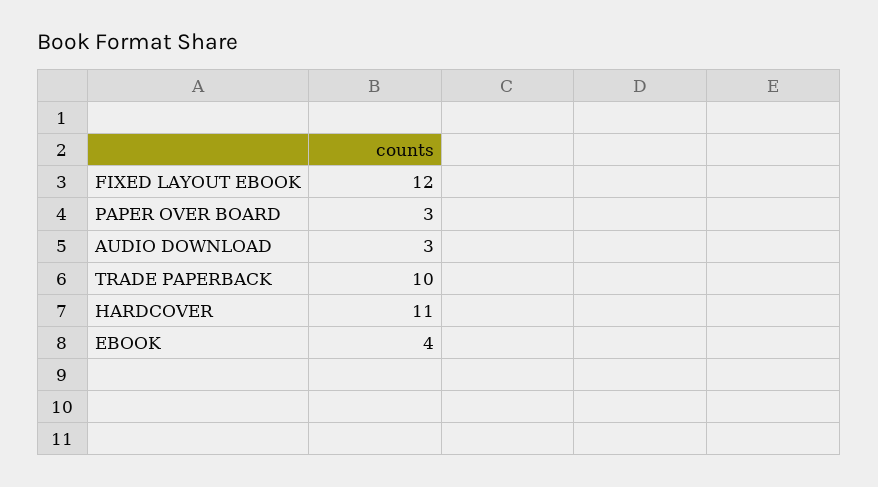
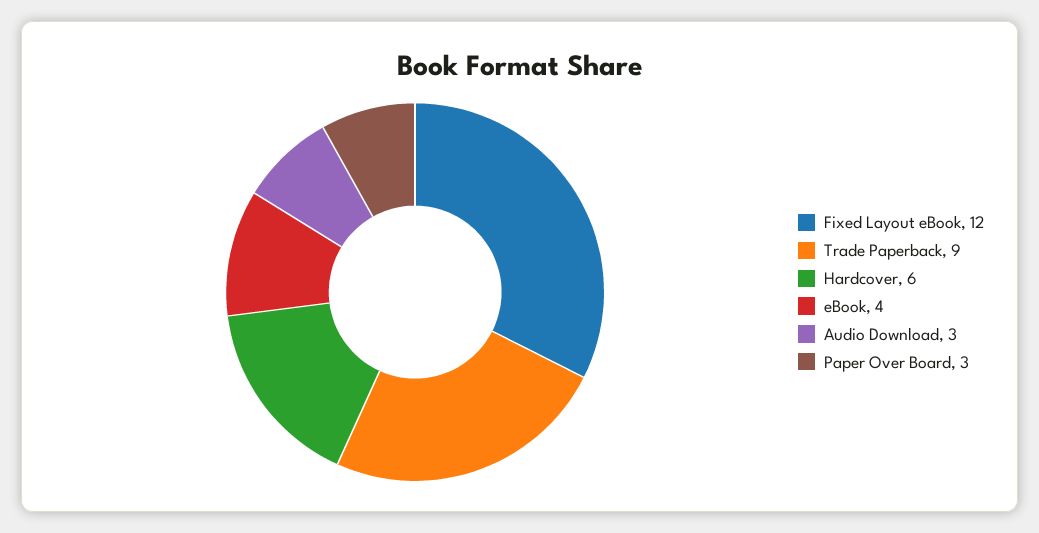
  {
    "FIXED LAYOUT EBOOK": 12,
    "PAPER OVER BOARD": 3,
    "AUDIO DOWNLOAD": 3,
-   "TRADE PAPERBACK": 10,
+   "TRADE PAPERBACK": 9,
-   "HARDCOVER": 11,
+   "HARDCOVER": 6,
    "EBOOK": 4
  }

